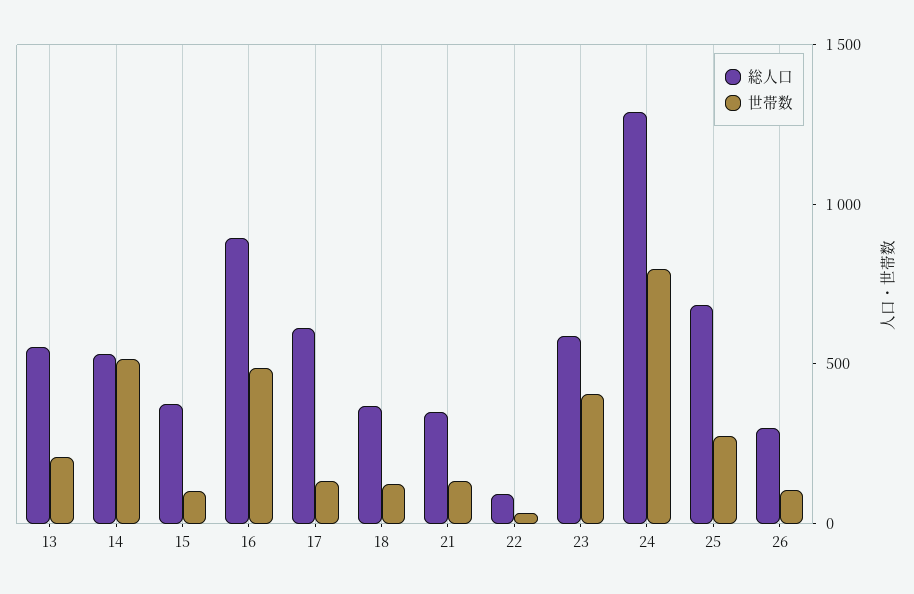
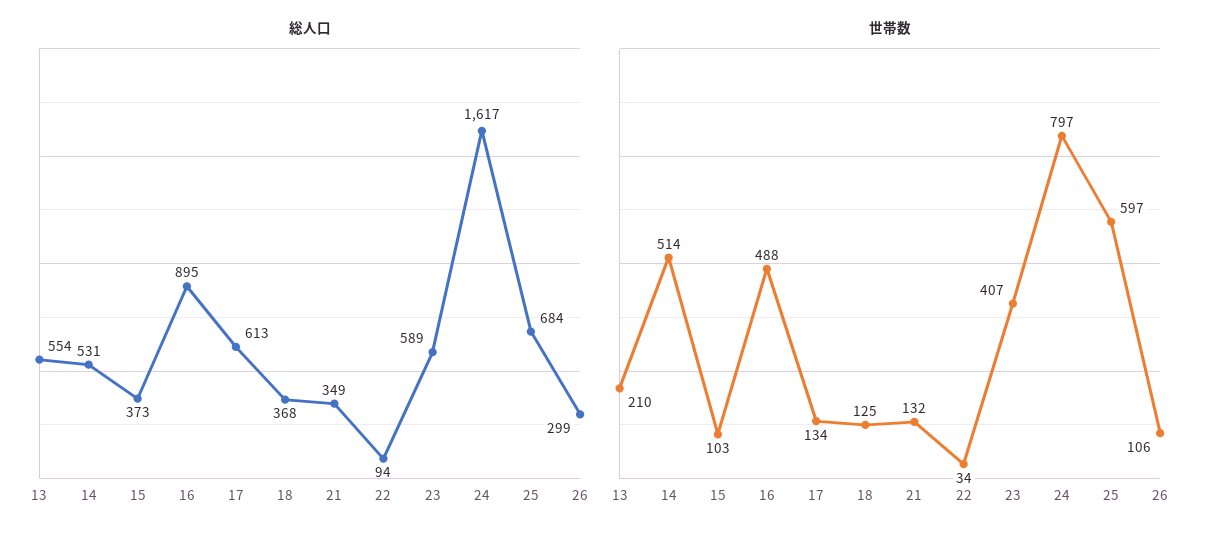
  {
    "総人口": {
      "13": 554,
      "14": 531,
      "15": 373,
      "16": 895,
      "17": 613,
      "18": 368,
      "21": 349,
      "22": 94,
      "23": 589,
-     "24": 1300,
+     "24": 1617,
      "25": 684,
      "26": 299
    },
    "世帯数": {
      "13": 210,
      "14": 514,
      "15": 103,
      "16": 488,
      "17": 134,
      "18": 125,
      "21": 132,
      "22": 34,
      "23": 407,
      "24": 797,
-     "25": 300,
+     "25": 597,
      "26": 106
    }
  }

